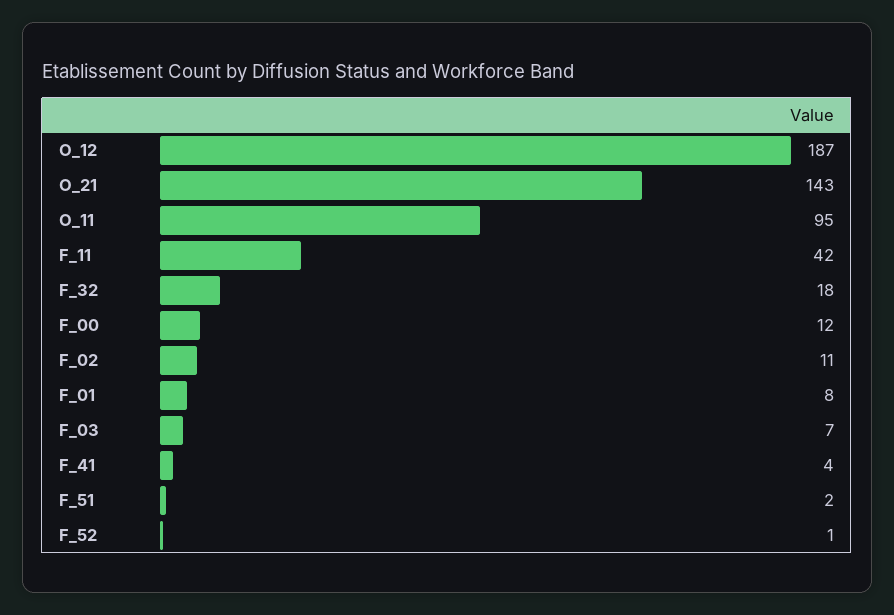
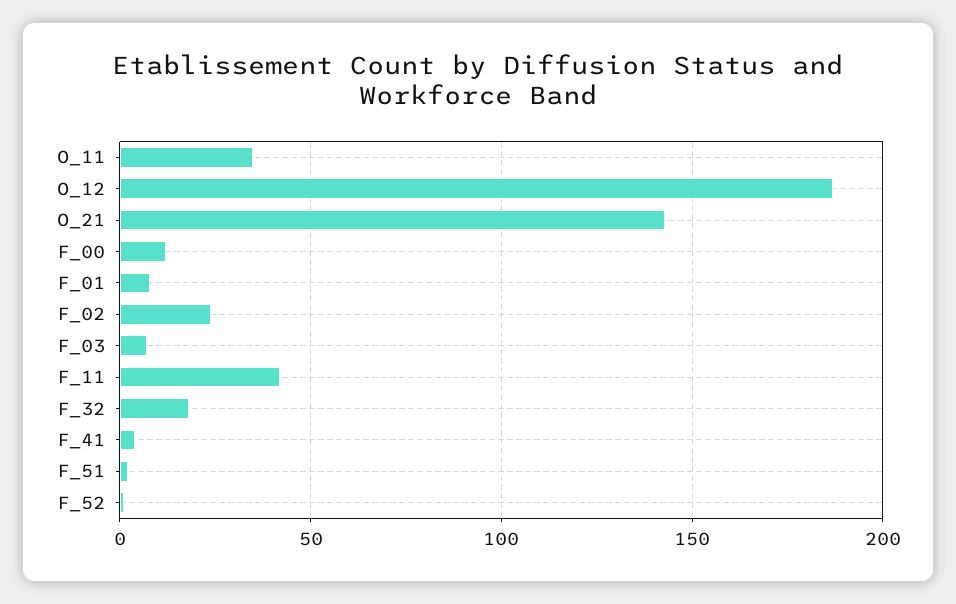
  {
    "O_12": 187,
    "O_21": 143,
-   "O_11": 95,
+   "O_11": 35,
    "F_11": 42,
    "F_32": 18,
    "F_00": 12,
-   "F_02": 11,
+   "F_02": 25,
    "F_01": 8,
    "F_03": 7,
    "F_41": 4,
    "F_51": 2,
    "F_52": 1
  }

